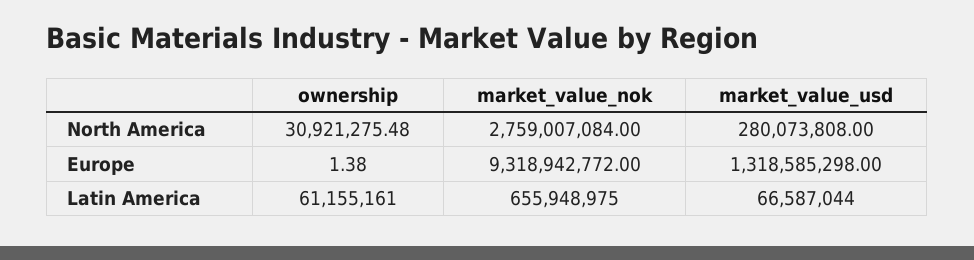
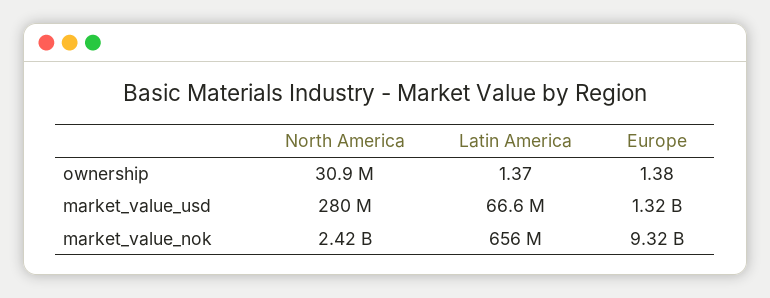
  {
    "ownership": {
      "North America": 30921275.48,
      "Europe": 1.38,
-     "Latin America": 61155161
+     "Latin America": 1.37
    },
    "market_value_nok": {
-     "North America": 2759007084,
+     "North America": 2420000000,
      "Europe": 9318942772,
      "Latin America": 655948975
    },
    "market_value_usd": {
      "North America": 280073808,
      "Europe": 1318585298,
      "Latin America": 66587044
    }
  }

